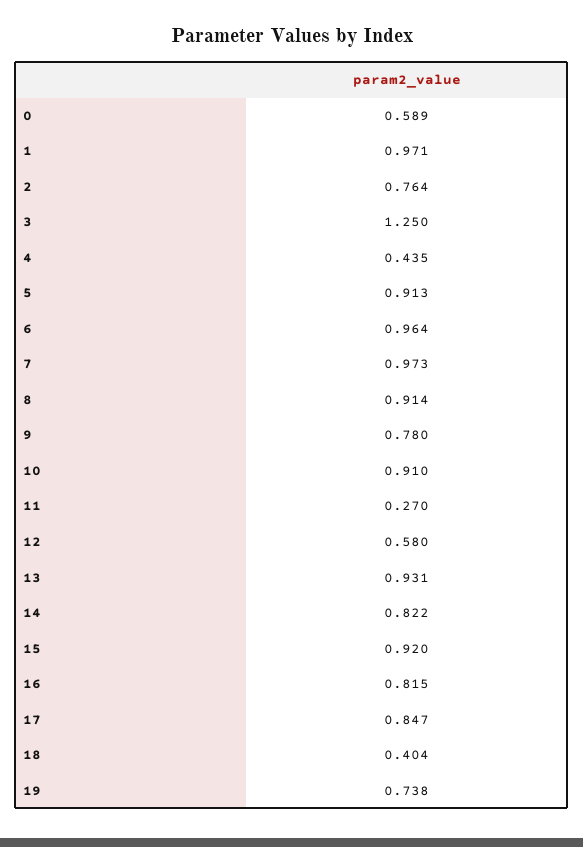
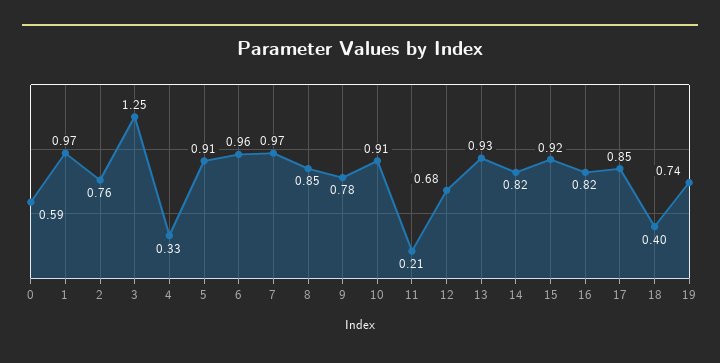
  {
    "0": 0.589,
    "1": 0.971,
    "2": 0.764,
    "3": 1.25,
-   "4": 0.435,
+   "4": 0.33,
    "5": 0.913,
    "6": 0.964,
    "7": 0.973,
-   "8": 0.914,
+   "8": 0.85,
    "9": 0.78,
    "10": 0.91,
-   "11": 0.27,
+   "11": 0.21,
-   "12": 0.58,
+   "12": 0.68,
    "13": 0.931,
    "14": 0.822,
    "15": 0.92,
    "16": 0.815,
    "17": 0.847,
    "18": 0.404,
    "19": 0.738
  }

